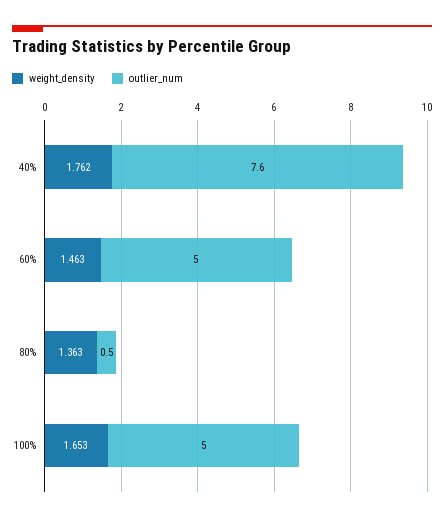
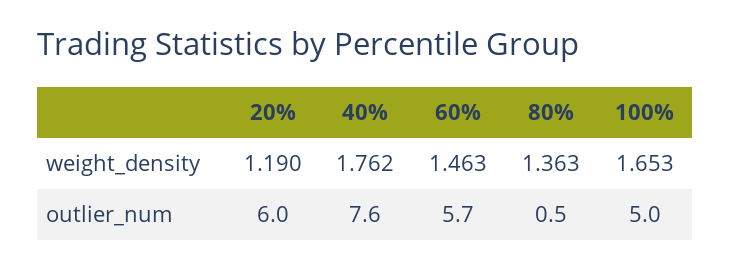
  {
    "weight_density": {
      "40%": 1.762,
      "60%": 1.463,
      "80%": 1.363,
-     "100%": 1.653
+     "100%": 1.653,
+     "20%": 1.19
    },
    "outlier_num": {
      "40%": 7.6,
-     "60%": 5,
+     "60%": 5.7,
      "80%": 0.5,
-     "100%": 5
+     "100%": 5,
+     "20%": 6
    }
  }

